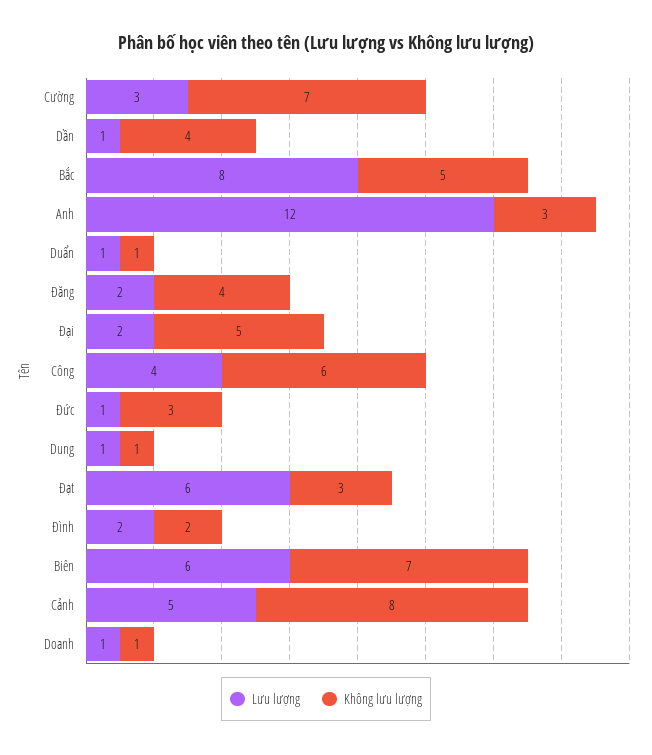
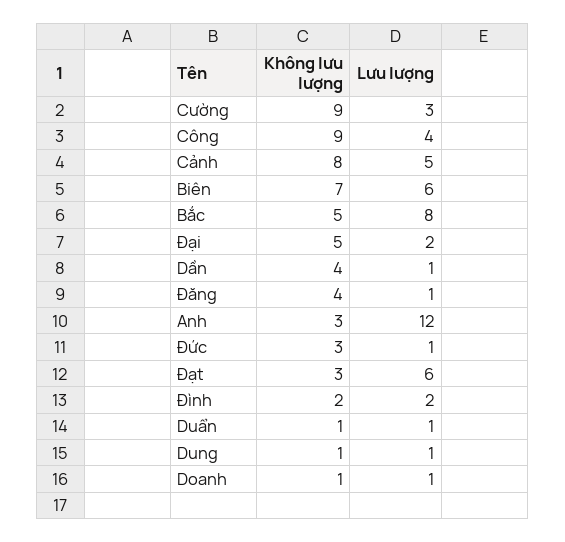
  {
    "Lưu lượng": {
      "Cường": 3,
      "Dần": 1,
      "Bắc": 8,
      "Anh": 12,
      "Duẩn": 1,
-     "Đăng": 2,
+     "Đăng": 1,
      "Đại": 2,
      "Công": 4,
      "Đức": 1,
      "Dung": 1,
      "Đạt": 6,
      "Đình": 2,
      "Biên": 6,
      "Cảnh": 5,
      "Doanh": 1
    },
    "Không lưu lượng": {
-     "Cường": 7,
+     "Cường": 9,
      "Dần": 4,
      "Bắc": 5,
      "Anh": 3,
      "Duẩn": 1,
      "Đăng": 4,
      "Đại": 5,
-     "Công": 6,
+     "Công": 9,
      "Đức": 3,
      "Dung": 1,
      "Đạt": 3,
      "Đình": 2,
      "Biên": 7,
      "Cảnh": 8,
      "Doanh": 1
    }
  }

